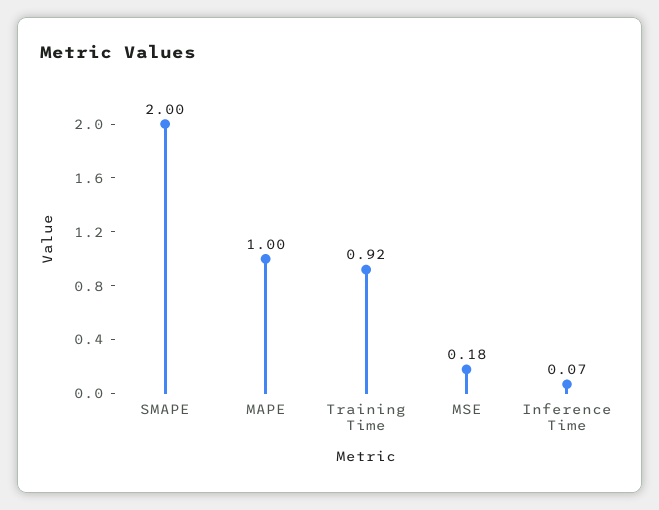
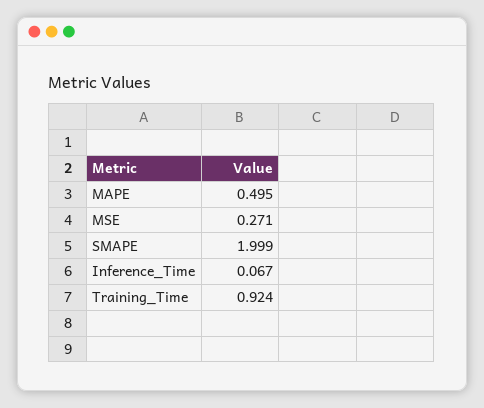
  {
    "SMAPE": 1.999,
-   "MAPE": 1,
+   "MAPE": 0.495,
    "Training Time": 0.924,
-   "MSE": 0.18,
+   "MSE": 0.271,
    "Inference Time": 0.067
  }

